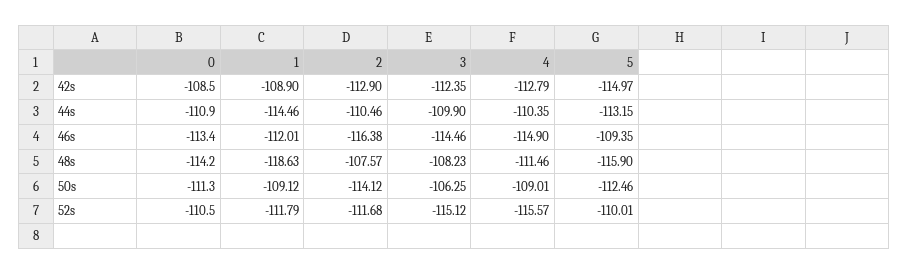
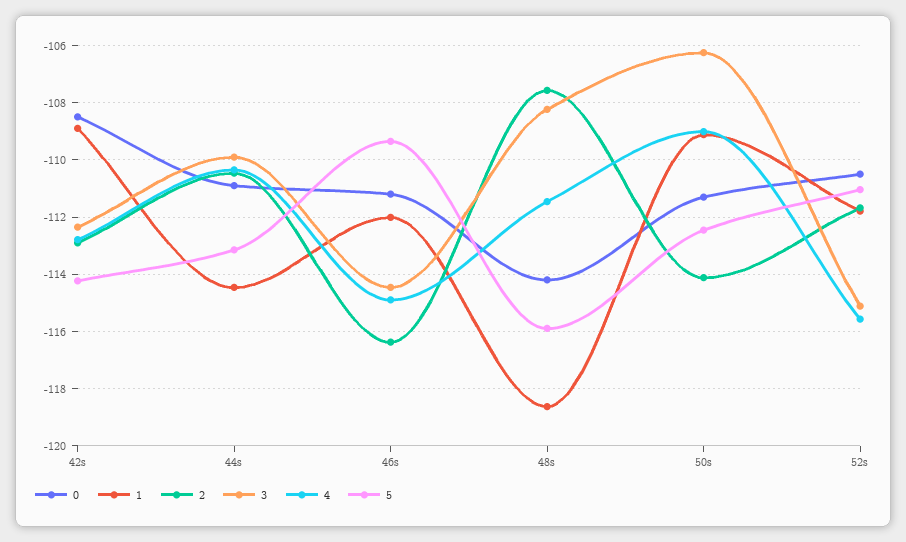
  {
    "0": {
      "42s": -108.5,
      "44s": -110.9,
-     "46s": -113.4,
+     "46s": -111.25,
      "48s": -114.2,
      "50s": -111.3,
      "52s": -110.5
    },
    "1": {
      "42s": -108.9,
      "44s": -114.46,
      "46s": -112.01,
      "48s": -118.63,
      "50s": -109.12,
      "52s": -111.79
    },
    "2": {
      "42s": -112.9,
      "44s": -110.46,
      "46s": -116.38,
      "48s": -107.57,
      "50s": -114.12,
      "52s": -111.68
    },
    "3": {
      "42s": -112.35,
      "44s": -109.9,
      "46s": -114.46,
      "48s": -108.23,
      "50s": -106.25,
      "52s": -115.12
    },
    "4": {
      "42s": -112.79,
      "44s": -110.35,
      "46s": -114.9,
      "48s": -111.46,
      "50s": -109.01,
      "52s": -115.57
    },
    "5": {
-     "42s": -114.97,
+     "42s": -114.25,
      "44s": -113.15,
      "46s": -109.35,
      "48s": -115.9,
      "50s": -112.46,
-     "52s": -110.01
+     "52s": -111
    }
  }

